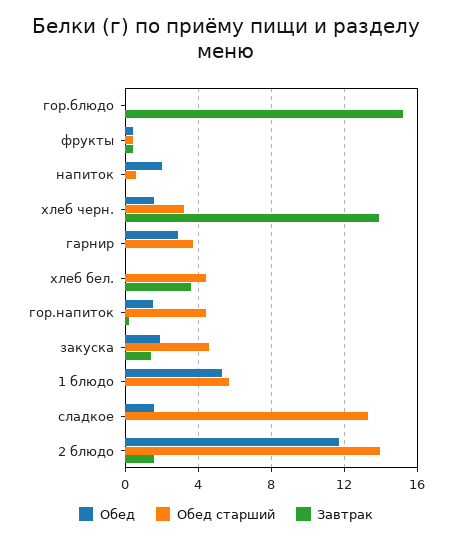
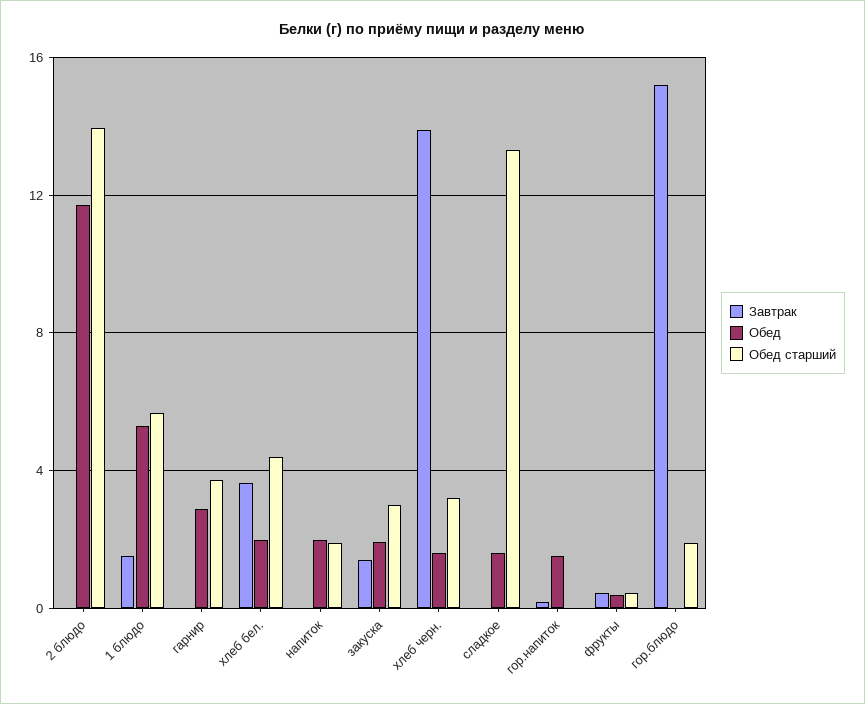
  {
    "Обед": {
      "гор.блюдо": 0,
      "фрукты": 0.5,
      "напиток": 2,
      "хлеб черн.": 1.5,
      "гарнир": 3,
-     "хлеб бел.": 0,
+     "хлеб бел.": 2,
      "гор.напиток": 1.5,
      "закуска": 2,
      "1 блюдо": 5.5,
      "сладкое": 1.5,
      "2 блюдо": 11.5
    },
    "Обед старший": {
-     "гор.блюдо": 0,
+     "гор.блюдо": 2,
      "фрукты": 0.5,
-     "напиток": 0.5,
+     "напиток": 2,
      "хлеб черн.": 3,
      "гарнир": 3.5,
      "хлеб бел.": 4.5,
-     "гор.напиток": 4.5,
+     "гор.напиток": 0,
-     "закуска": 4.5,
+     "закуска": 3,
      "1 блюдо": 5.5,
      "сладкое": 13.5,
      "2 блюдо": 14
    },
    "Завтрак": {
      "гор.блюдо": 15,
      "фрукты": 0.5,
      "напиток": 0,
      "хлеб черн.": 14,
      "гарнир": 0,
      "хлеб бел.": 3.5,
      "гор.напиток": 0,
      "закуска": 1.5,
-     "1 блюдо": 0,
+     "1 блюдо": 1.5,
      "сладкое": 0,
-     "2 блюдо": 1.5
+     "2 блюдо": 0
    }
  }

